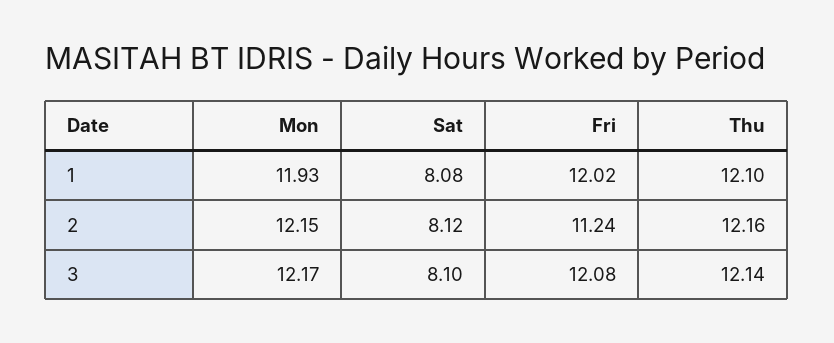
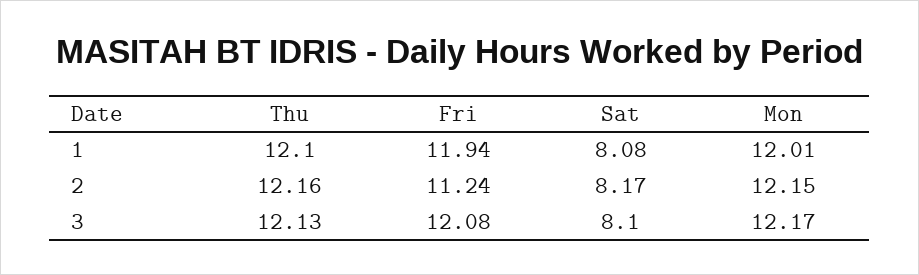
  {
    "Mon": {
-     "1": 11.93,
+     "1": 12.01,
      "2": 12.15,
      "3": 12.17
    },
    "Sat": {
      "1": 8.08,
-     "2": 8.12,
+     "2": 8.17,
      "3": 8.1
    },
    "Fri": {
-     "1": 12.02,
+     "1": 11.94,
      "2": 11.24,
      "3": 12.08
    },
    "Thu": {
      "1": 12.1,
      "2": 12.16,
-     "3": 12.14
+     "3": 12.13
    }
  }

